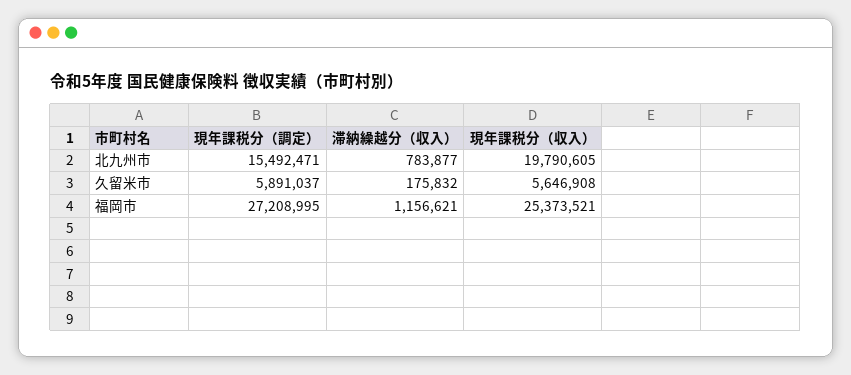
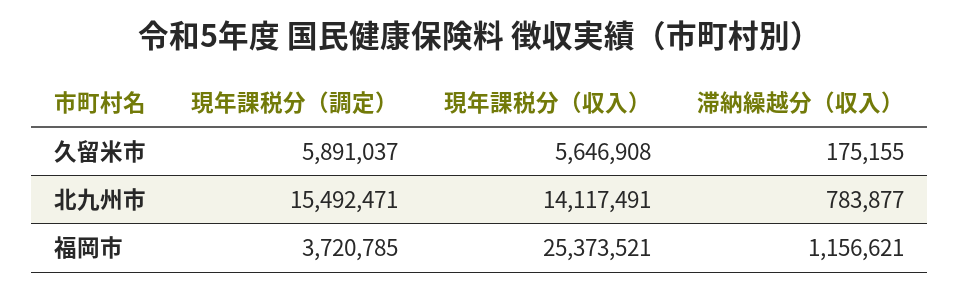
  {
    "現年課税分（調定）": {
      "北九州市": 15492471,
      "久留米市": 5891037,
-     "福岡市": 27208995
+     "福岡市": 3720785
    },
    "滞納繰越分（収入）": {
      "北九州市": 783877,
-     "久留米市": 175832,
+     "久留米市": 175155,
      "福岡市": 1156621
    },
    "現年課税分（収入）": {
-     "北九州市": 19790605,
+     "北九州市": 14117491,
      "久留米市": 5646908,
      "福岡市": 25373521
    }
  }

